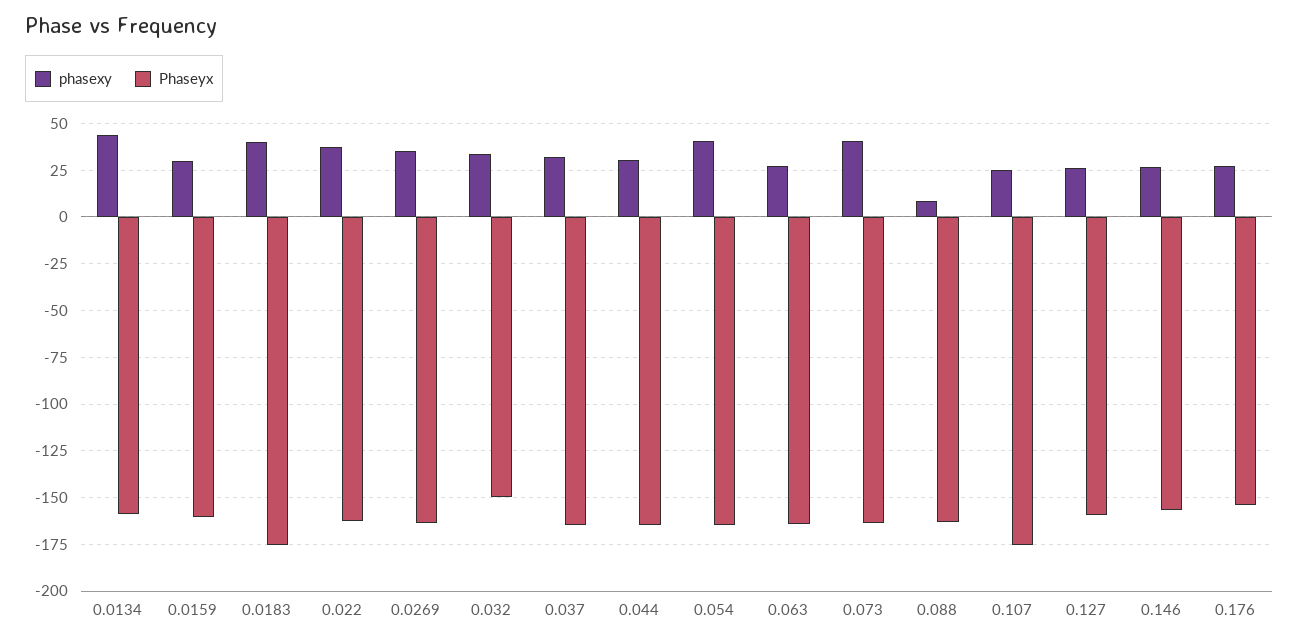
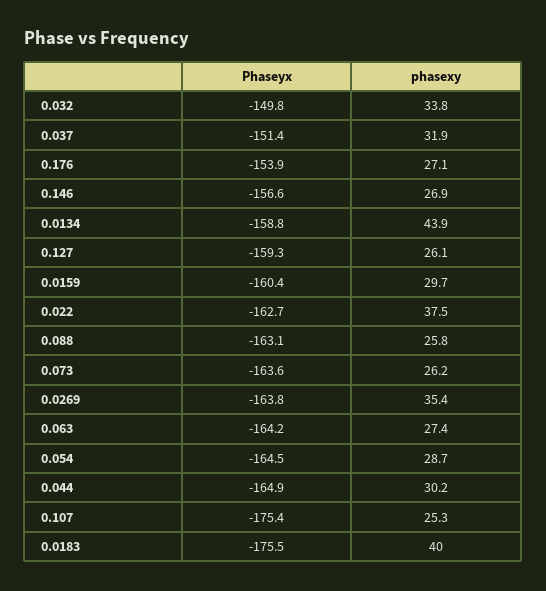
  {
    "phasexy": {
      "0.0134": 43.9,
      "0.0159": 29.7,
      "0.0183": 40,
      "0.022": 37.5,
      "0.0269": 35.4,
      "0.032": 33.8,
      "0.037": 31.9,
      "0.044": 30.2,
-     "0.054": 40,
+     "0.054": 28.7,
      "0.063": 27.4,
-     "0.073": 40,
+     "0.073": 26.2,
-     "0.088": 10,
+     "0.088": 25.8,
      "0.107": 25.3,
      "0.127": 26.1,
      "0.146": 26.9,
      "0.176": 27.1
    },
    "Phaseyx": {
      "0.0134": -158.8,
      "0.0159": -160.4,
      "0.0183": -175.5,
      "0.022": -162.7,
      "0.0269": -163.8,
      "0.032": -149.8,
-     "0.037": -165,
+     "0.037": -151.4,
      "0.044": -164.9,
      "0.054": -164.5,
      "0.063": -164.2,
      "0.073": -163.6,
      "0.088": -163.1,
      "0.107": -175.4,
      "0.127": -159.3,
      "0.146": -156.6,
      "0.176": -153.9
    }
  }

